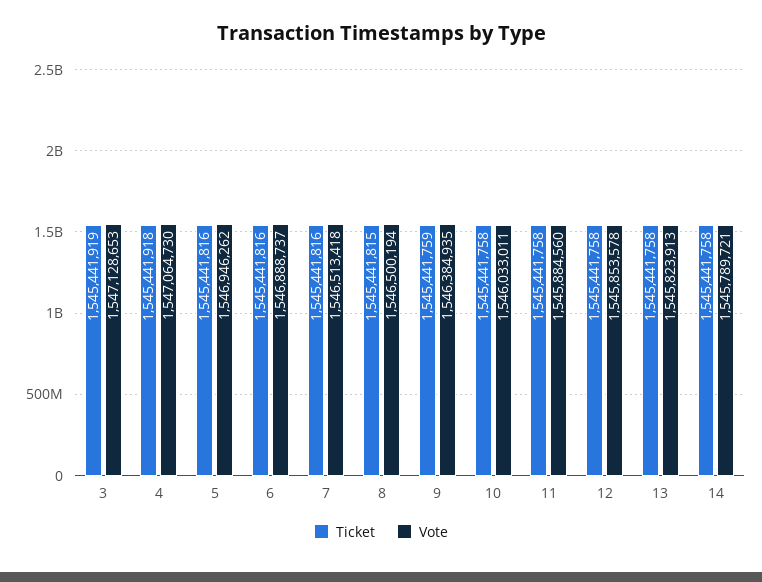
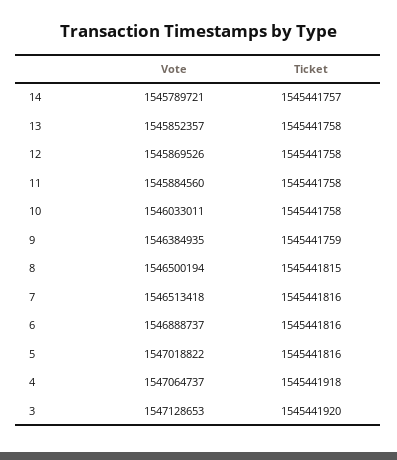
  {
    "Ticket": {
-     "3": 1545441919,
+     "3": 1545441920,
      "4": 1545441918,
      "5": 1545441816,
      "6": 1545441816,
      "7": 1545441816,
      "8": 1545441815,
      "9": 1545441759,
      "10": 1545441758,
      "11": 1545441758,
      "12": 1545441758,
      "13": 1545441758,
-     "14": 1545441758
+     "14": 1545441757
    },
    "Vote": {
      "3": 1547128653,
-     "4": 1547064730,
+     "4": 1547064737,
-     "5": 1546946262,
+     "5": 1547018822,
      "6": 1546888737,
      "7": 1546513418,
      "8": 1546500194,
      "9": 1546384935,
      "10": 1546033011,
      "11": 1545884560,
-     "12": 1545853578,
+     "12": 1545869526,
-     "13": 1545823913,
+     "13": 1545852357,
      "14": 1545789721
    }
  }

